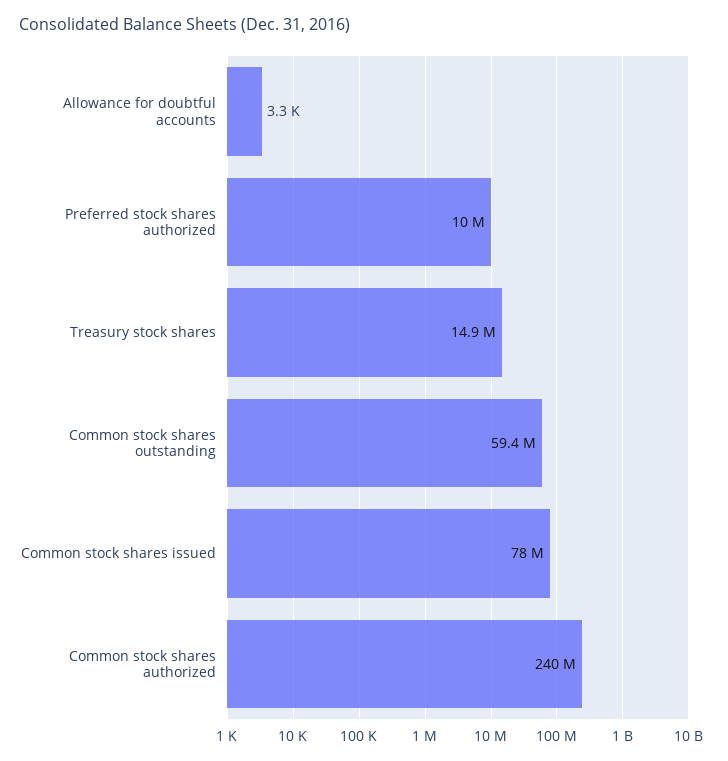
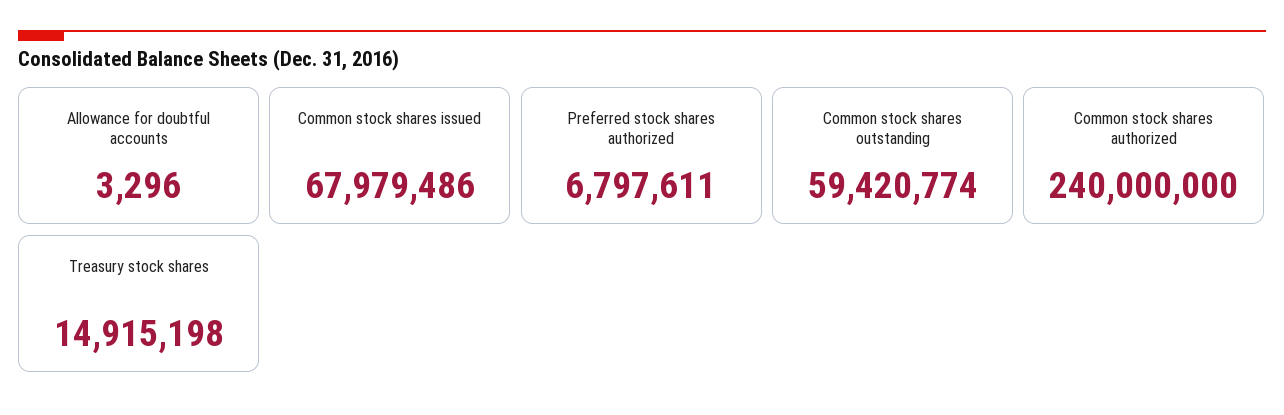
  {
    "Allowance for doubtful accounts": 3296,
-   "Preferred stock shares authorized": 10000000,
+   "Preferred stock shares authorized": 6797611,
    "Treasury stock shares": 14915198,
    "Common stock shares outstanding": 59420774,
-   "Common stock shares issued": 78000000,
+   "Common stock shares issued": 67979486,
    "Common stock shares authorized": 240000000
  }

